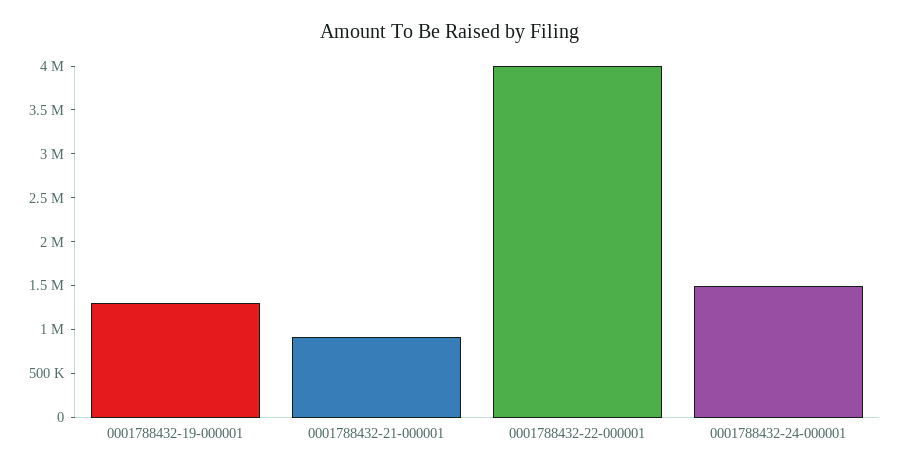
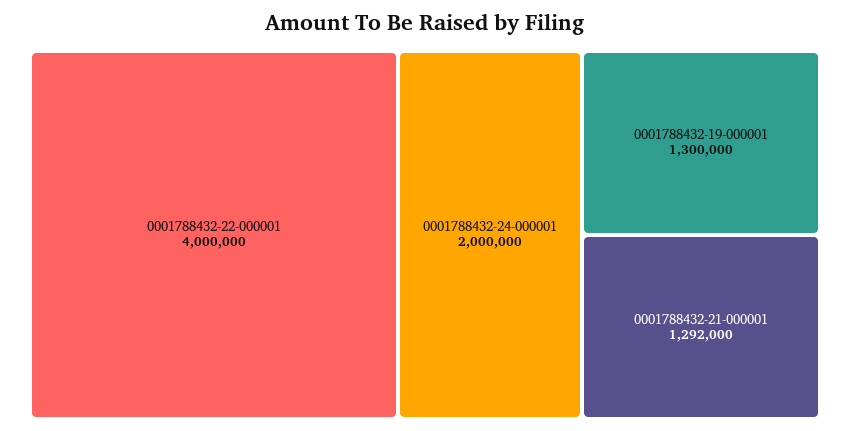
  {
    "0001788432-19-000001": 1300000,
-   "0001788432-21-000001": 900000,
+   "0001788432-21-000001": 1292000,
    "0001788432-22-000001": 4000000,
-   "0001788432-24-000001": 1500000
+   "0001788432-24-000001": 2000000
  }

